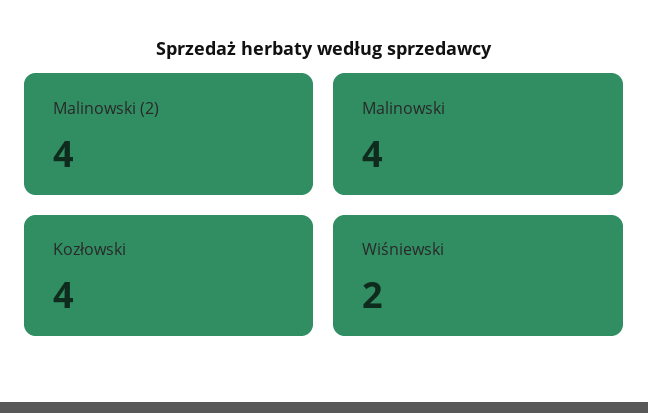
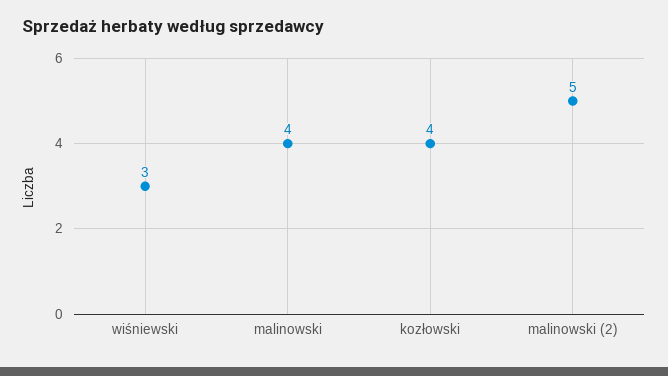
  {
-   "Malinowski (2)": 4,
+   "Malinowski (2)": 5,
    "Malinowski": 4,
    "Kozłowski": 4,
-   "Wiśniewski": 2
+   "Wiśniewski": 3
  }

